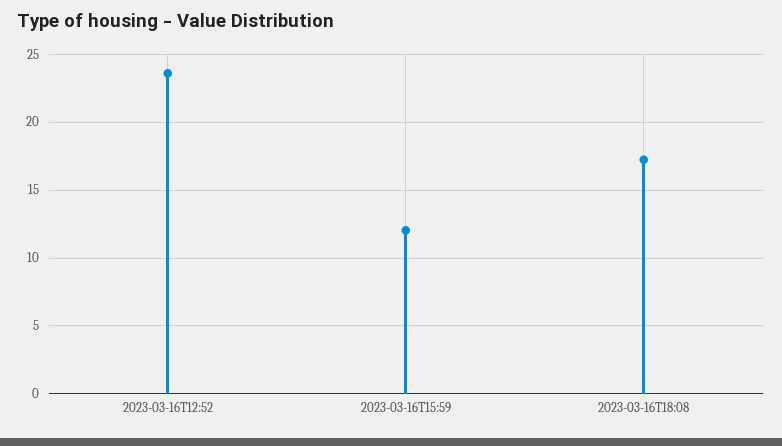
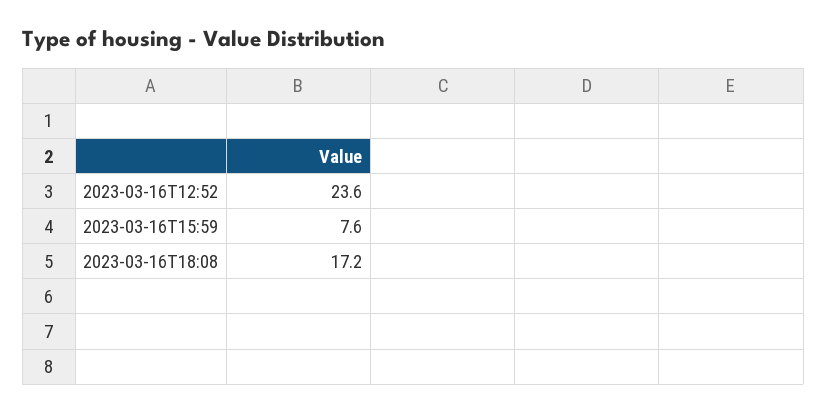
  {
    "2023-03-16T12:52": 23.6,
-   "2023-03-16T15:59": 12,
+   "2023-03-16T15:59": 7.6,
    "2023-03-16T18:08": 17.2
  }

